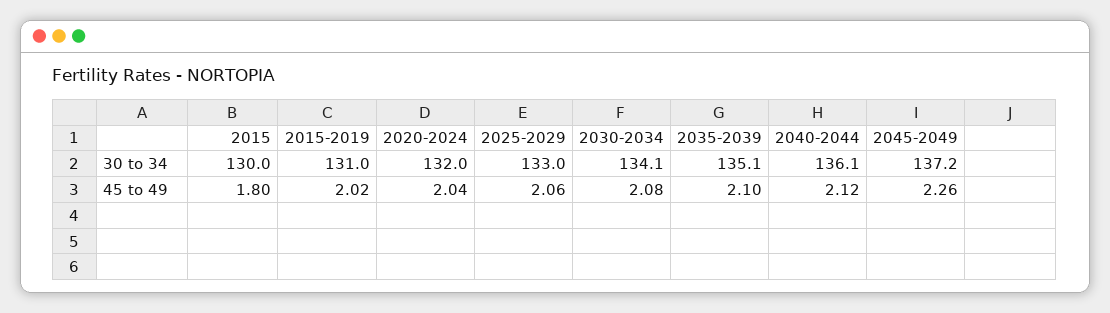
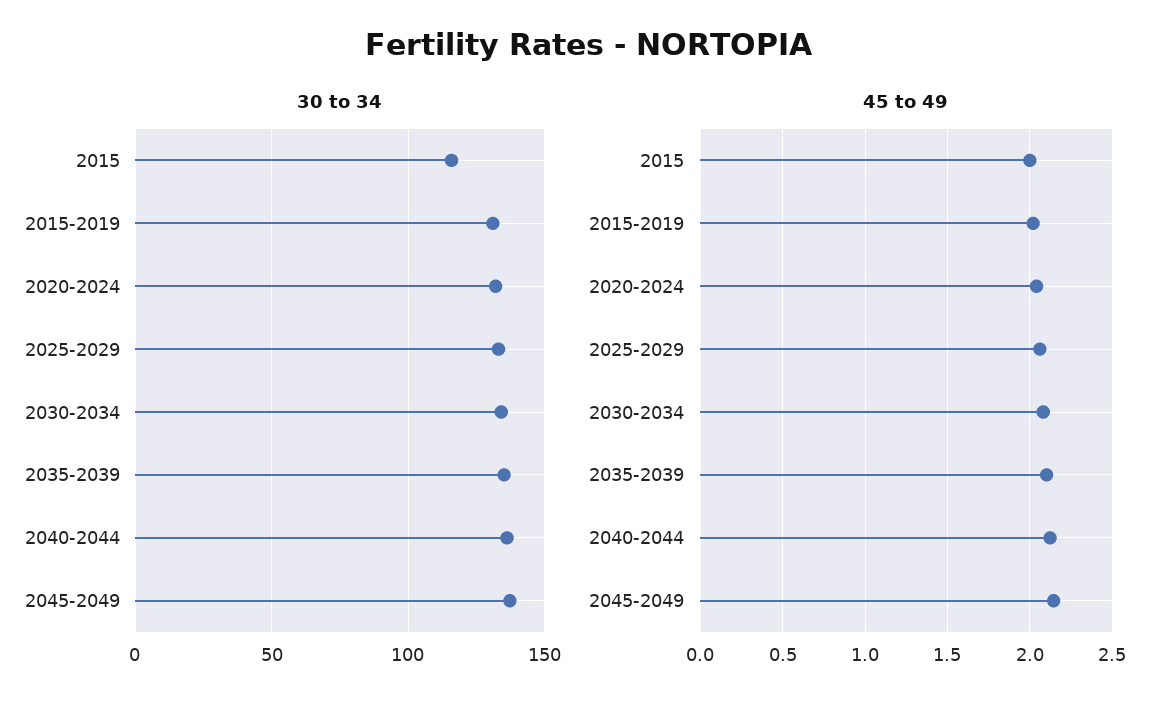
  {
    "30 to 34": {
-     "2015": 130,
+     "2015": 115,
      "2015-2019": 131,
      "2020-2024": 132,
      "2025-2029": 133,
      "2030-2034": 134.1,
      "2035-2039": 135.1,
      "2040-2044": 136.1,
      "2045-2049": 137.2
    },
    "45 to 49": {
-     "2015": 1.8,
+     "2015": 2,
      "2015-2019": 2.02,
      "2020-2024": 2.04,
      "2025-2029": 2.06,
      "2030-2034": 2.08,
      "2035-2039": 2.1,
      "2040-2044": 2.12,
-     "2045-2049": 2.26
+     "2045-2049": 2.15
    }
  }

